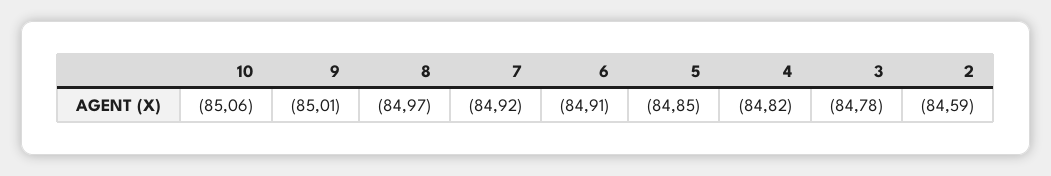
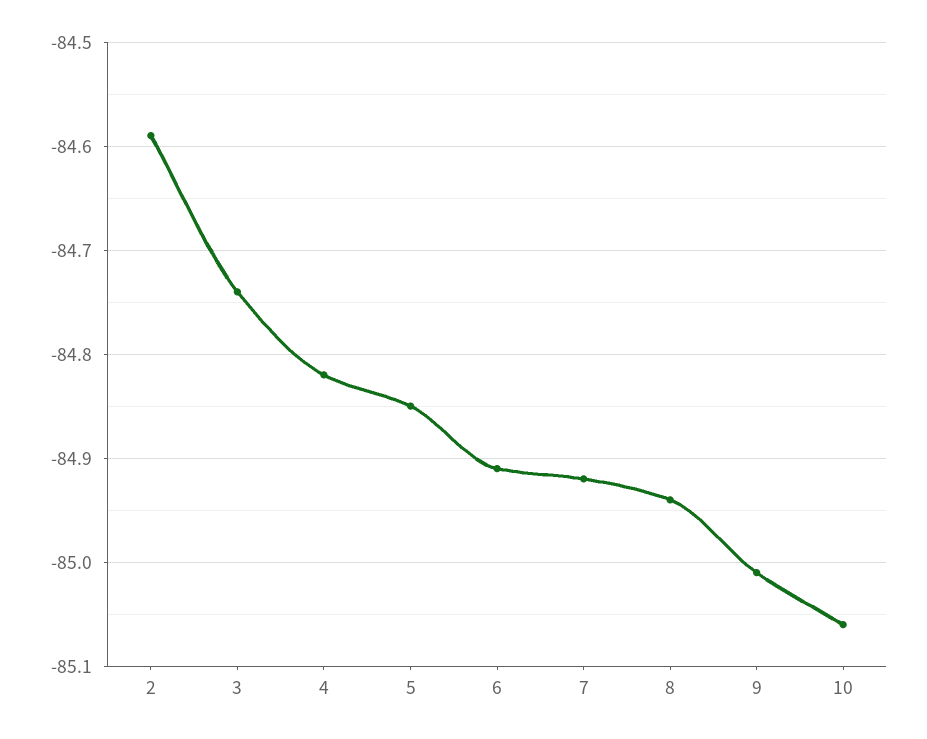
  {
    "10": -85.06,
    "9": -85.01,
-   "8": -84.97,
+   "8": -84.94,
    "7": -84.92,
    "6": -84.91,
    "5": -84.85,
    "4": -84.82,
-   "3": -84.78,
+   "3": -84.74,
    "2": -84.59
  }

